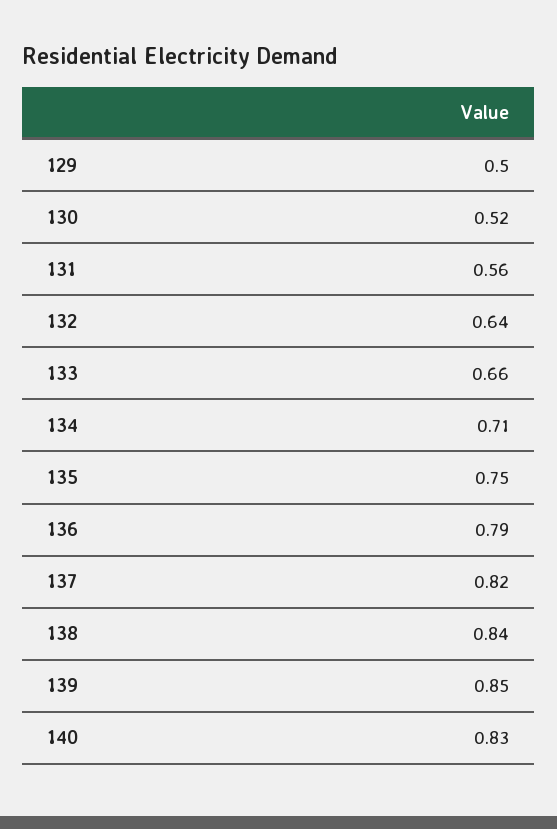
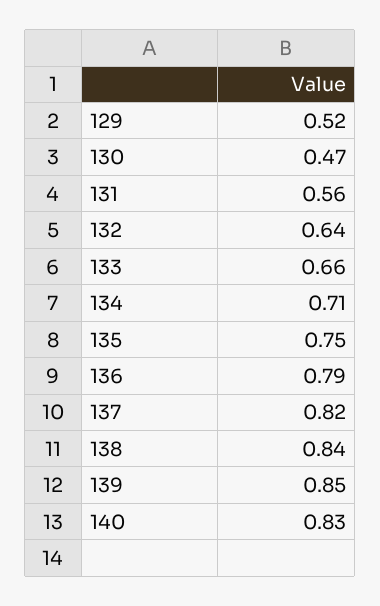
  {
-   "129": 0.5,
+   "129": 0.52,
-   "130": 0.52,
+   "130": 0.47,
    "131": 0.56,
    "132": 0.64,
    "133": 0.66,
    "134": 0.71,
    "135": 0.75,
    "136": 0.79,
    "137": 0.82,
    "138": 0.84,
    "139": 0.85,
    "140": 0.83
  }

